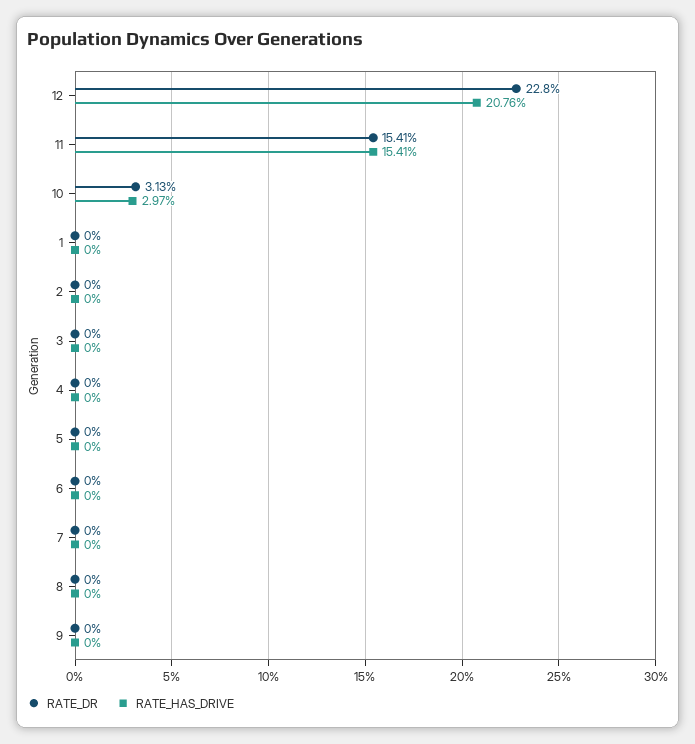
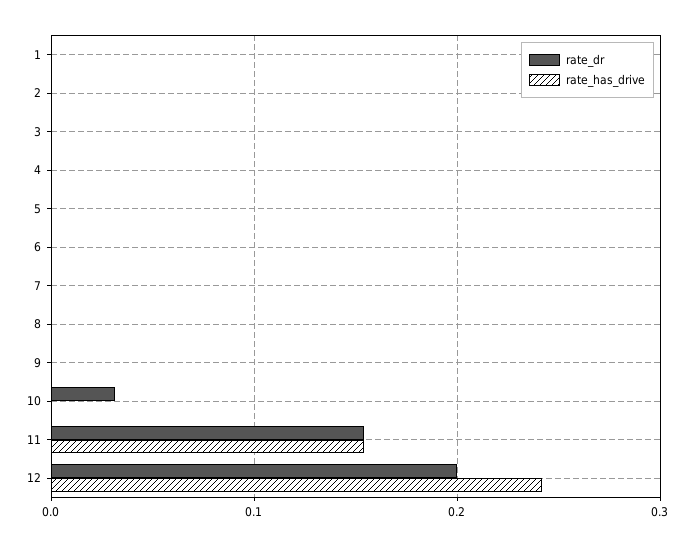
  {
    "RATE_DR": {
-     "12": 0.228,
+     "12": 0.2,
      "11": 0.1541,
      "10": 0.0313,
      "1": 0,
      "2": 0,
      "3": 0,
      "4": 0,
      "5": 0,
      "6": 0,
      "7": 0,
      "8": 0,
      "9": 0
    },
    "RATE_HAS_DRIVE": {
-     "12": 0.2076,
+     "12": 0.24,
      "11": 0.1541,
-     "10": 0.0297,
+     "10": 0,
      "1": 0,
      "2": 0,
      "3": 0,
      "4": 0,
      "5": 0,
      "6": 0,
      "7": 0,
      "8": 0,
      "9": 0
    }
  }

